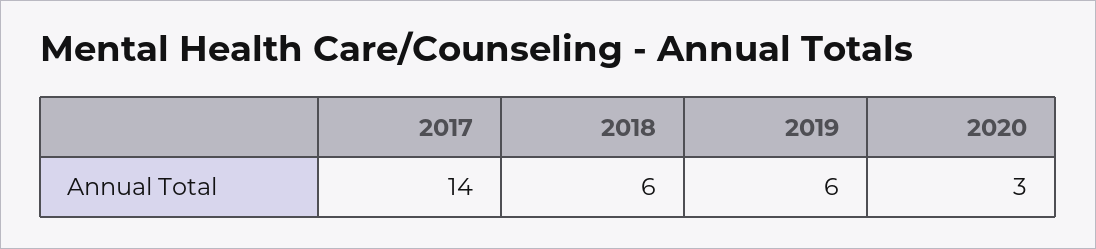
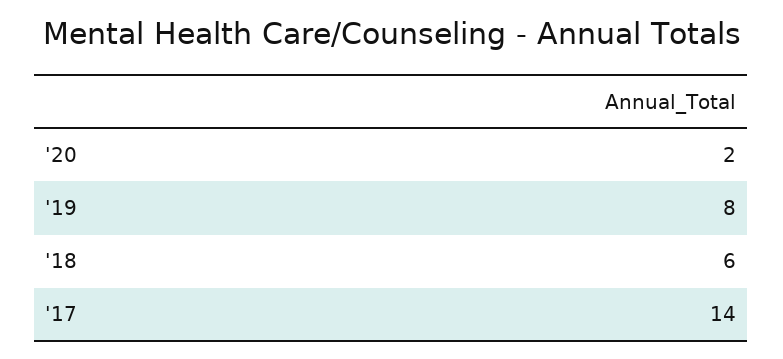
  {
    "2017": 14,
    "2018": 6,
-   "2019": 6,
+   "2019": 8,
-   "2020": 3
+   "2020": 2
  }

